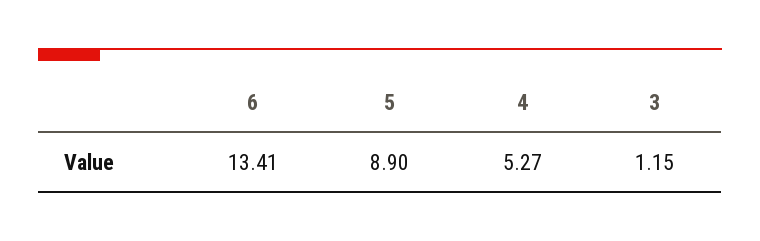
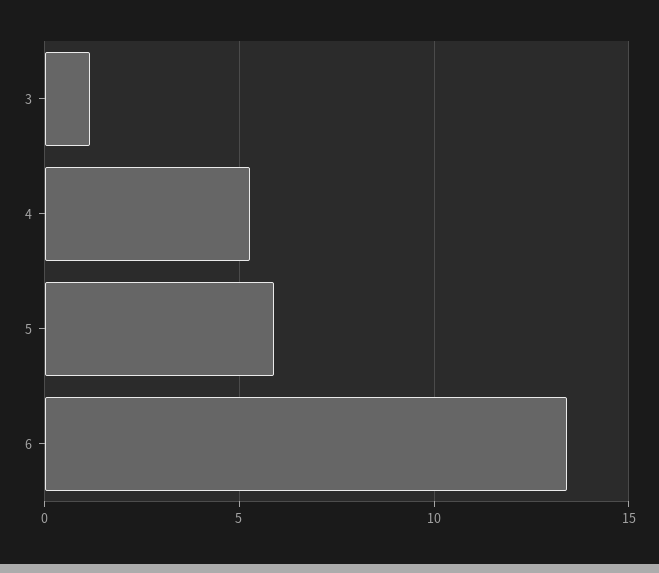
  {
    "6": 13.41,
-   "5": 8.9,
+   "5": 6,
    "4": 5.27,
    "3": 1.15
  }

